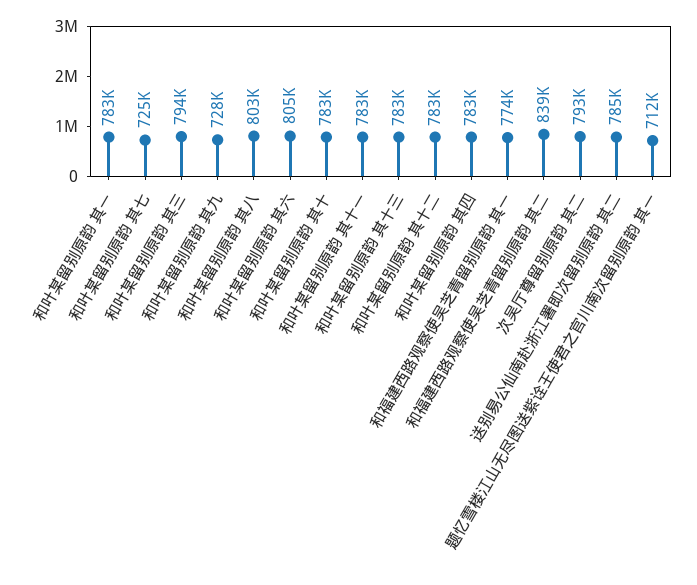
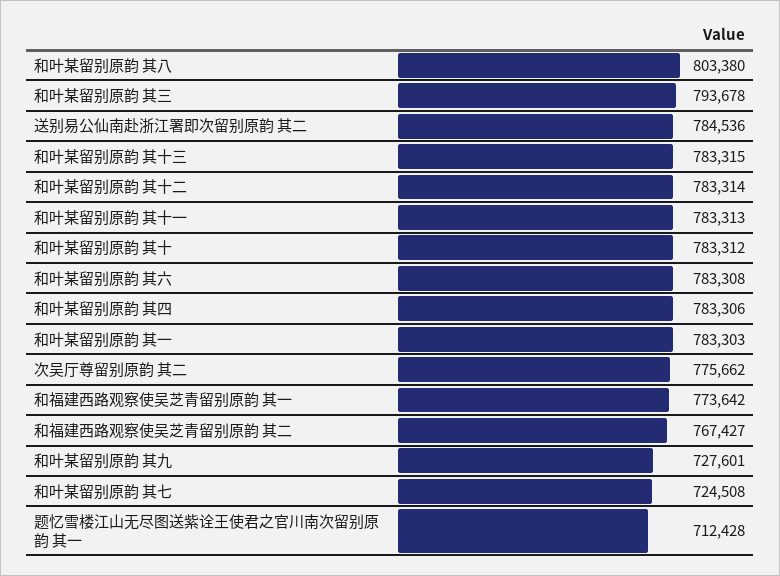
  {
    "和叶某留别原韵 其一": 783303,
    "和叶某留别原韵 其七": 724508,
    "和叶某留别原韵 其三": 793678,
    "和叶某留别原韵 其九": 727601,
    "和叶某留别原韵 其八": 803380,
-   "和叶某留别原韵 其六": 805000,
+   "和叶某留别原韵 其六": 783308,
    "和叶某留别原韵 其十": 783312,
    "和叶某留别原韵 其十一": 783313,
    "和叶某留别原韵 其十三": 783315,
    "和叶某留别原韵 其十二": 783314,
    "和叶某留别原韵 其四": 783306,
    "和福建西路观察使吴芝青留别原韵 其一": 773642,
-   "和福建西路观察使吴芝青留别原韵 其二": 839000,
+   "和福建西路观察使吴芝青留别原韵 其二": 767427,
-   "次吴厅尊留别原韵 其二": 793000,
+   "次吴厅尊留别原韵 其二": 775662,
    "送别易公仙南赴浙江署即次留别原韵 其二": 784536,
    "题忆雪楼江山无尽图送紫诠王使君之官川南次留别原韵 其一": 712428
  }

